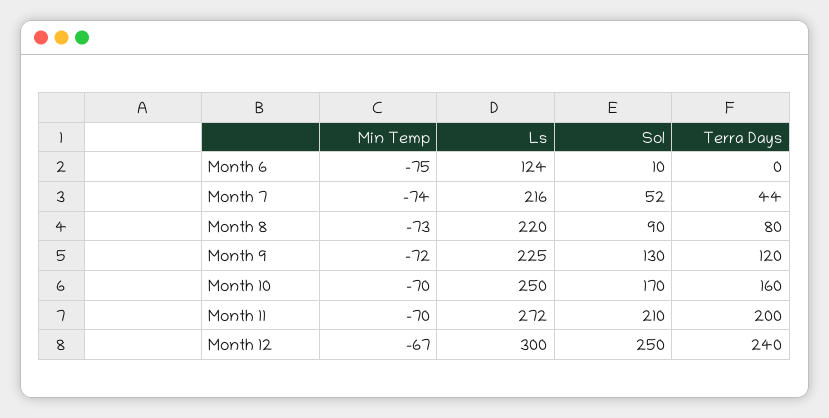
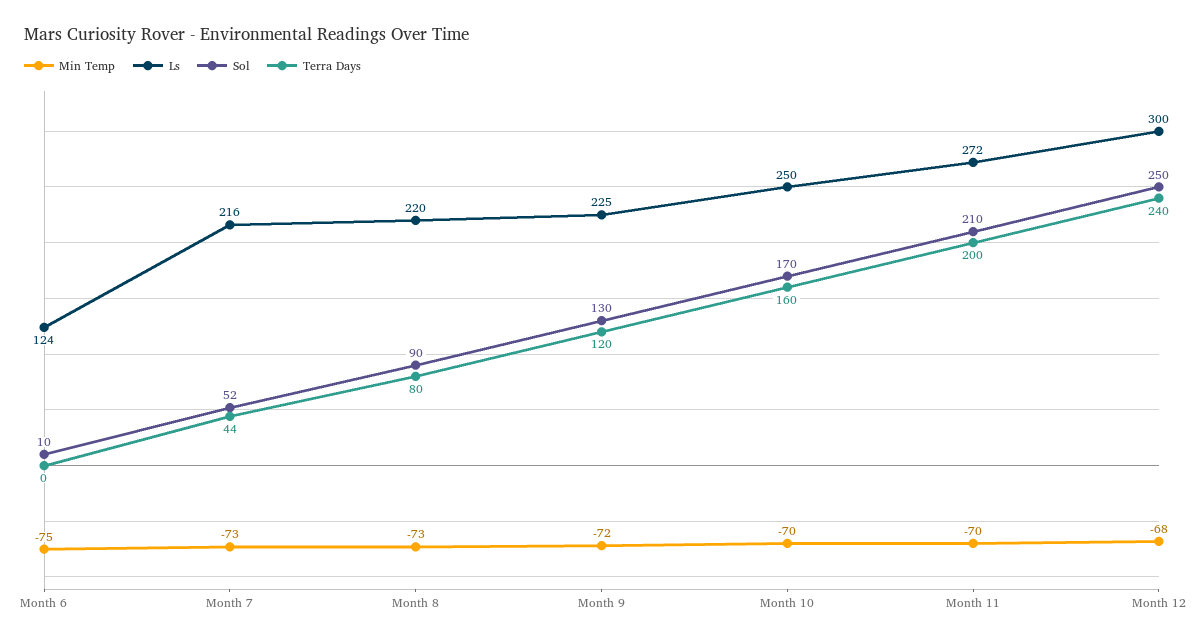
  {
    "Min Temp": {
      "Month 6": -75,
-     "Month 7": -74,
+     "Month 7": -73,
      "Month 8": -73,
      "Month 9": -72,
      "Month 10": -70,
      "Month 11": -70,
-     "Month 12": -67
+     "Month 12": -68
    },
    "Ls": {
      "Month 6": 124,
      "Month 7": 216,
      "Month 8": 220,
      "Month 9": 225,
      "Month 10": 250,
      "Month 11": 272,
      "Month 12": 300
    },
    "Sol": {
      "Month 6": 10,
      "Month 7": 52,
      "Month 8": 90,
      "Month 9": 130,
      "Month 10": 170,
      "Month 11": 210,
      "Month 12": 250
    },
    "Terra Days": {
      "Month 6": 0,
      "Month 7": 44,
      "Month 8": 80,
      "Month 9": 120,
      "Month 10": 160,
      "Month 11": 200,
      "Month 12": 240
    }
  }

